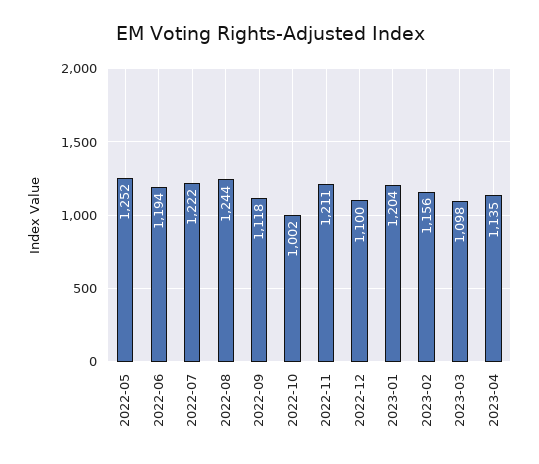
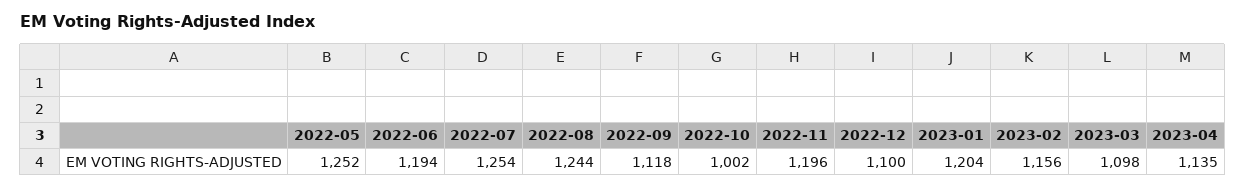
  {
    "2022-05": 1252,
    "2022-06": 1194,
-   "2022-07": 1222,
+   "2022-07": 1254,
    "2022-08": 1244,
    "2022-09": 1118,
    "2022-10": 1002,
-   "2022-11": 1211,
+   "2022-11": 1196,
    "2022-12": 1100,
    "2023-01": 1204,
    "2023-02": 1156,
    "2023-03": 1098,
    "2023-04": 1135
  }

